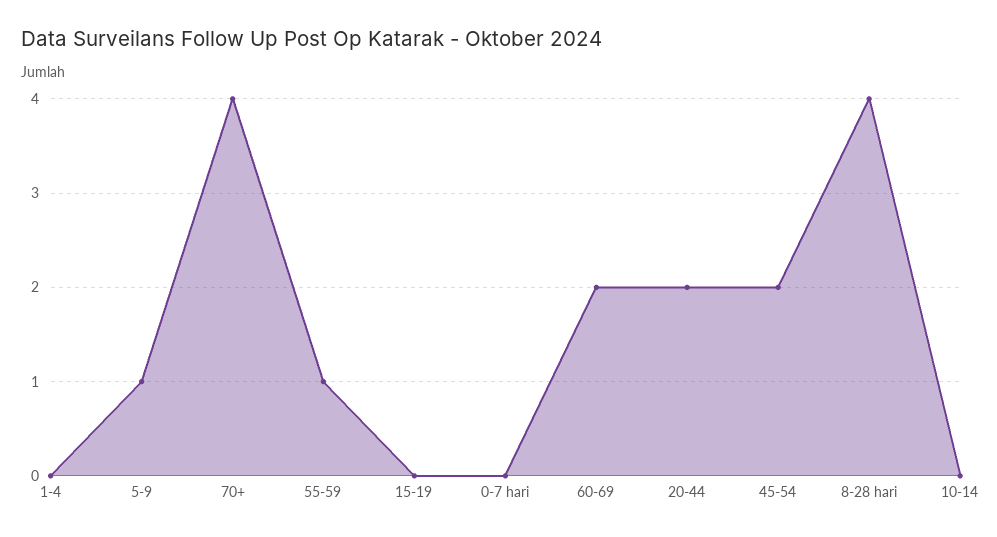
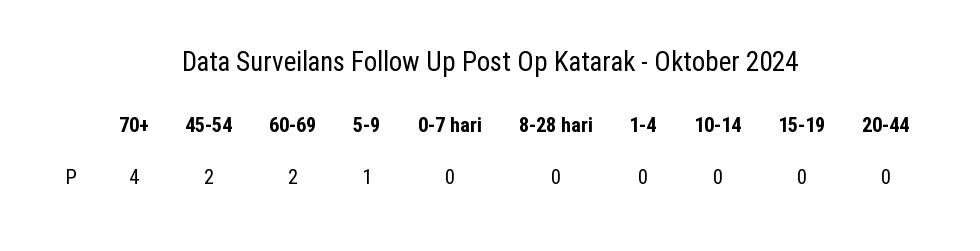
  {
    "1-4": 0,
    "5-9": 1,
    "70+": 4,
-   "55-59": 1,
    "15-19": 0,
    "0-7 hari": 0,
    "60-69": 2,
-   "20-44": 2,
+   "20-44": 0,
    "45-54": 2,
-   "8-28 hari": 4,
+   "8-28 hari": 0,
    "10-14": 0
  }

